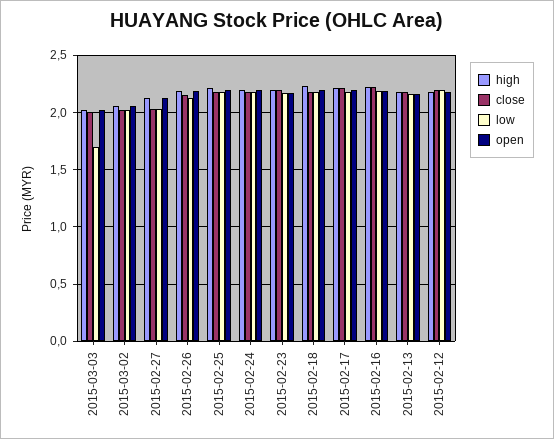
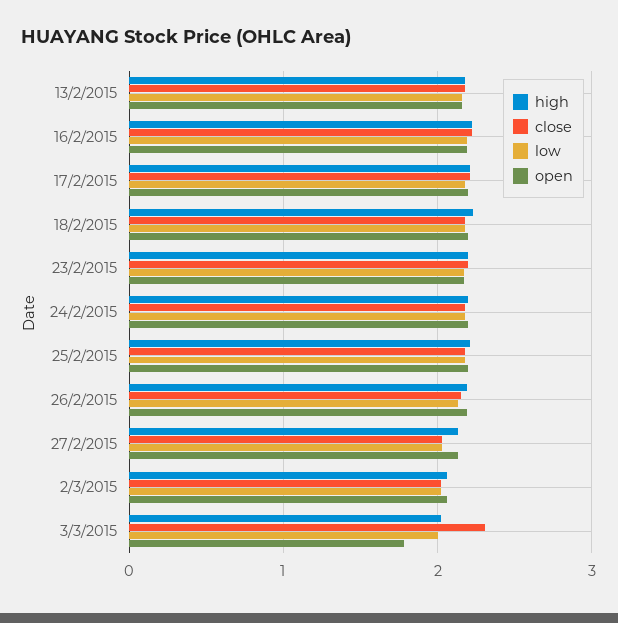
  {
    "high": {
      "2015-03-03": 2,
      "2015-03-02": 2.1,
      "2015-02-27": 2.1,
      "2015-02-26": 2.2,
      "2015-02-25": 2.2,
      "2015-02-24": 2.2,
      "2015-02-23": 2.2,
      "2015-02-18": 2.2,
      "2015-02-17": 2.2,
      "2015-02-16": 2.2,
-     "2015-02-13": 2.2,
+     "2015-02-13": 2.2
-     "2015-02-12": 2.2
    },
    "close": {
-     "2015-03-03": 2,
+     "2015-03-03": 2.3,
      "2015-03-02": 2,
      "2015-02-27": 2,
      "2015-02-26": 2.2,
      "2015-02-25": 2.2,
      "2015-02-24": 2.2,
      "2015-02-23": 2.2,
      "2015-02-18": 2.2,
      "2015-02-17": 2.2,
      "2015-02-16": 2.2,
-     "2015-02-13": 2.2,
+     "2015-02-13": 2.2
-     "2015-02-12": 2.2
    },
    "low": {
-     "2015-03-03": 1.7,
+     "2015-03-03": 2,
      "2015-03-02": 2,
      "2015-02-27": 2,
      "2015-02-26": 2.1,
      "2015-02-25": 2.2,
      "2015-02-24": 2.2,
      "2015-02-23": 2.2,
      "2015-02-18": 2.2,
      "2015-02-17": 2.2,
      "2015-02-16": 2.2,
-     "2015-02-13": 2.2,
+     "2015-02-13": 2.2
-     "2015-02-12": 2.2
    },
    "open": {
-     "2015-03-03": 2,
+     "2015-03-03": 1.8,
      "2015-03-02": 2.1,
      "2015-02-27": 2.1,
      "2015-02-26": 2.2,
      "2015-02-25": 2.2,
      "2015-02-24": 2.2,
      "2015-02-23": 2.2,
      "2015-02-18": 2.2,
      "2015-02-17": 2.2,
      "2015-02-16": 2.2,
-     "2015-02-13": 2.2,
+     "2015-02-13": 2.2
-     "2015-02-12": 2.2
    }
  }

